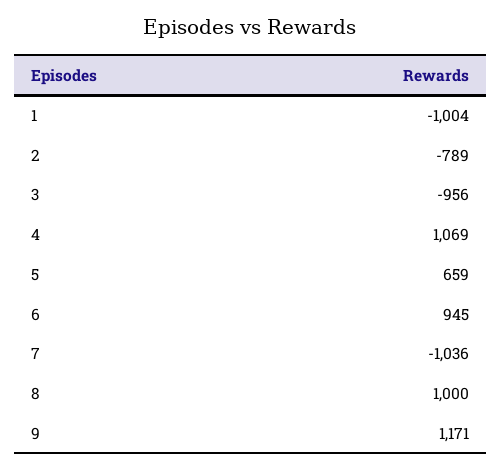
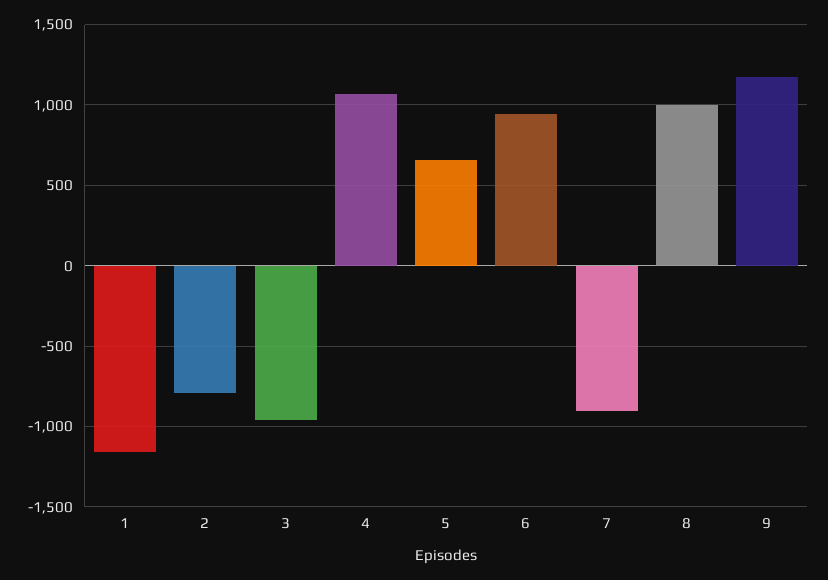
  {
-   "1": -1004,
+   "1": -1150,
    "2": -789,
    "3": -956,
    "4": 1069,
    "5": 659,
    "6": 945,
-   "7": -1036,
+   "7": -900,
    "8": 1000,
    "9": 1171
  }

